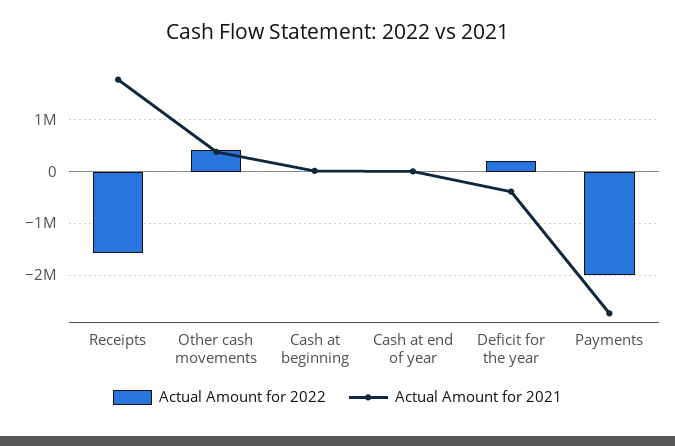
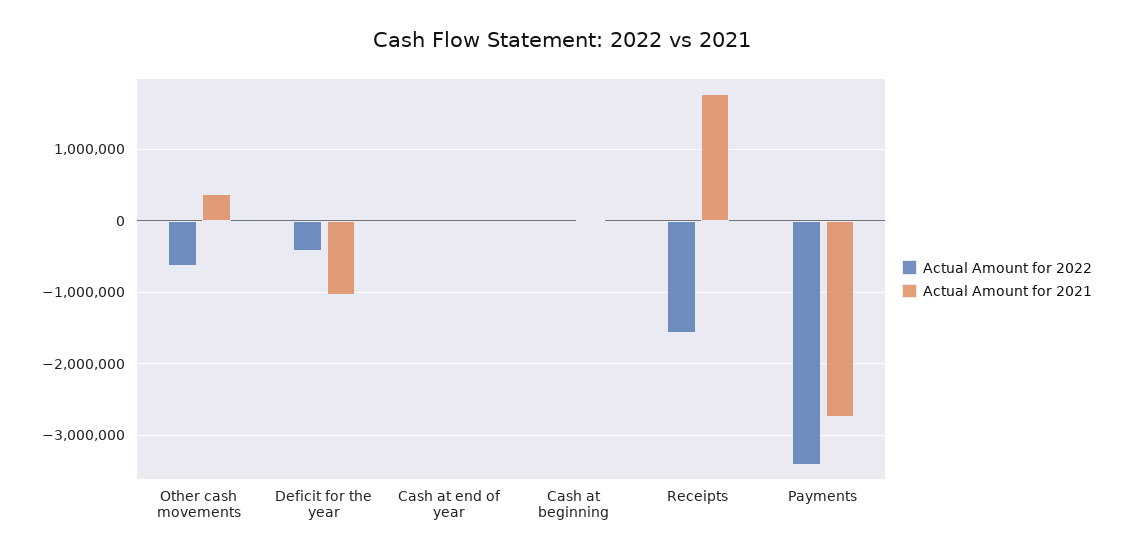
  {
    "Actual Amount for 2022": {
      "Receipts": -1600000,
-     "Other cash movements": 400000,
+     "Other cash movements": -600000,
      "Cash at beginning": 0,
      "Cash at end of year": 0,
-     "Deficit for the year": 200000,
+     "Deficit for the year": -400000,
-     "Payments": -2000000
+     "Payments": -3400000
    },
    "Actual Amount for 2021": {
      "Receipts": 1800000,
      "Other cash movements": 400000,
      "Cash at beginning": 0,
      "Cash at end of year": 0,
-     "Deficit for the year": -400000,
+     "Deficit for the year": -1000000,
      "Payments": -2700000
    }
  }

